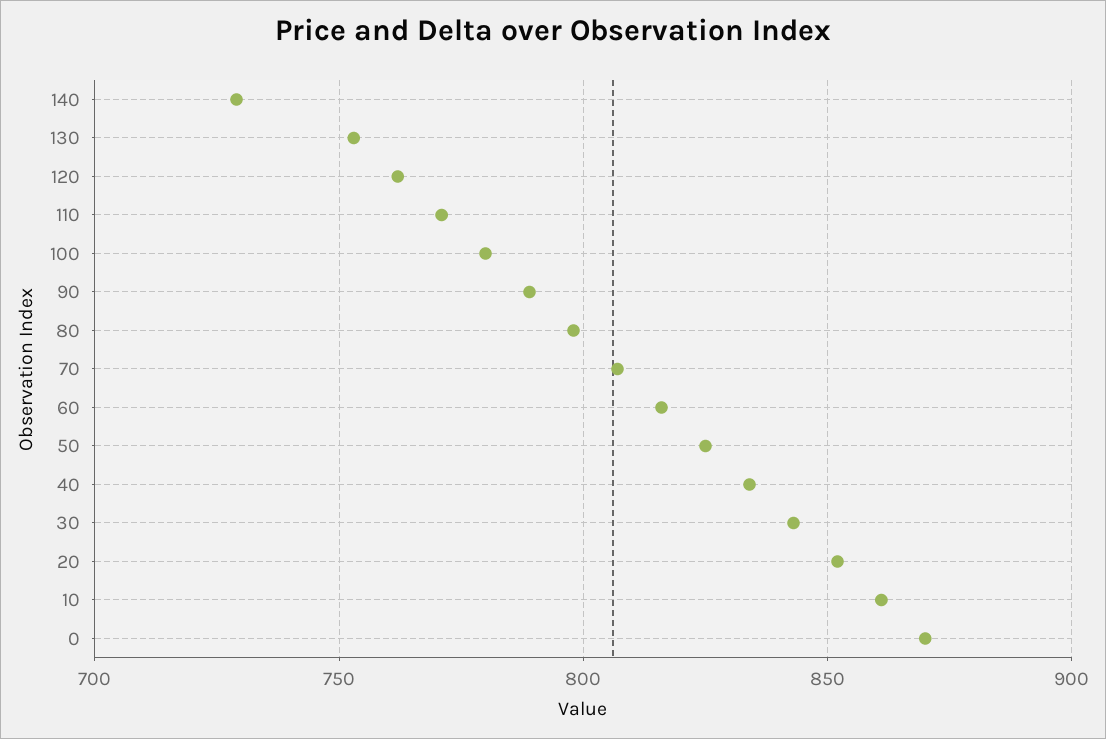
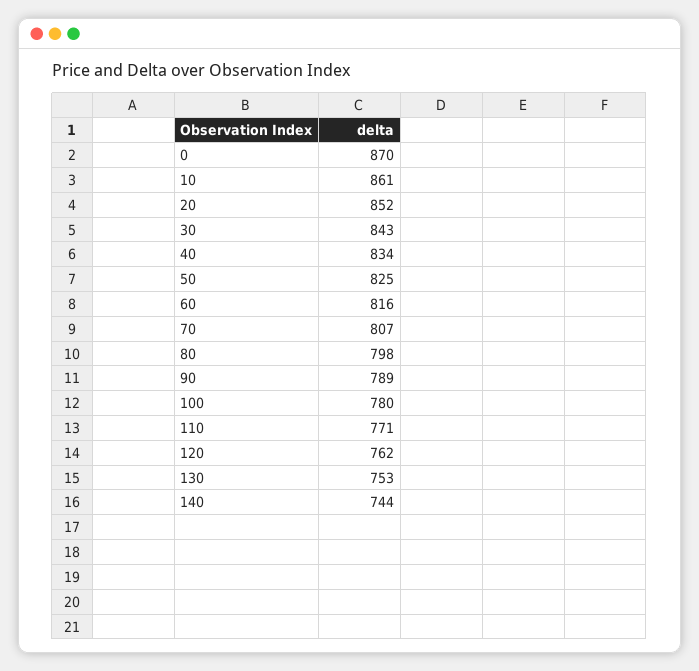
  {
-   "140": 730,
+   "140": 744,
    "130": 753,
    "120": 762,
    "110": 771,
    "100": 780,
    "90": 789,
    "80": 798,
    "70": 807,
    "60": 816,
    "50": 825,
    "40": 834,
    "30": 843,
    "20": 852,
    "10": 861,
    "0": 870
  }

